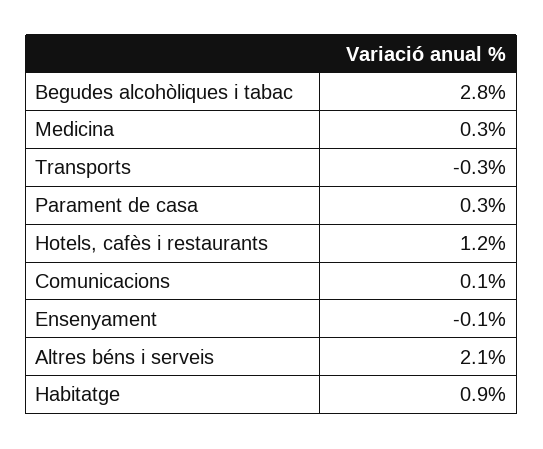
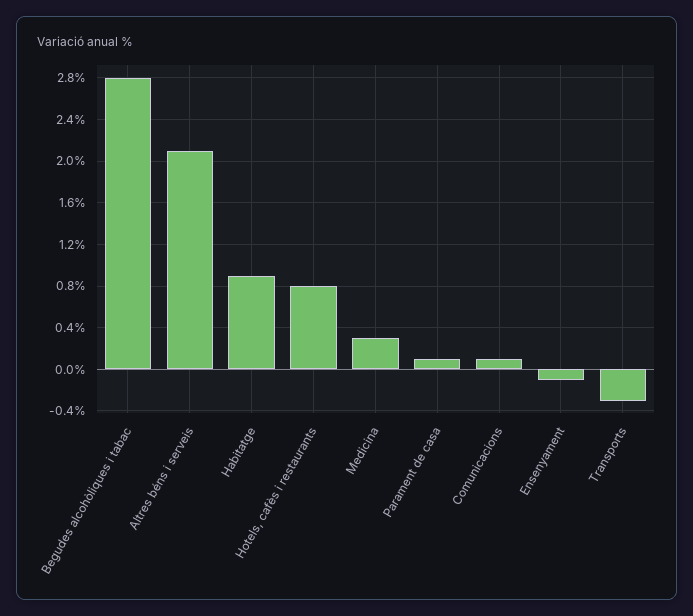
  {
    "Begudes alcohòliques i tabac": 2.8,
    "Medicina": 0.3,
    "Transports": -0.3,
-   "Parament de casa": 0.3,
+   "Parament de casa": 0.1,
-   "Hotels, cafès i restaurants": 1.2,
+   "Hotels, cafès i restaurants": 0.8,
    "Comunicacions": 0.1,
    "Ensenyament": -0.1,
    "Altres béns i serveis": 2.1,
    "Habitatge": 0.9
  }

